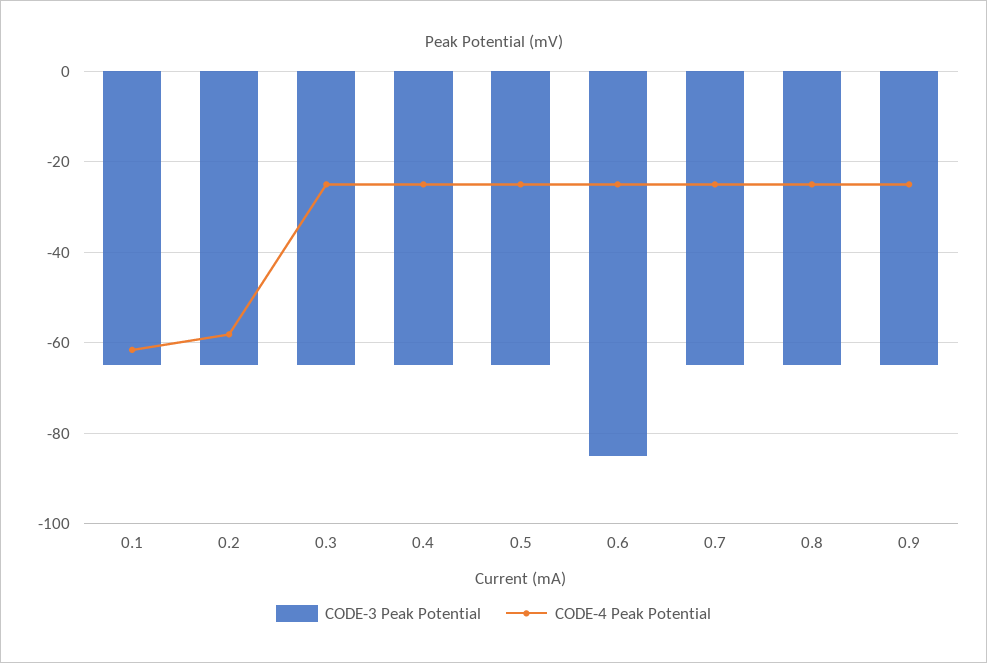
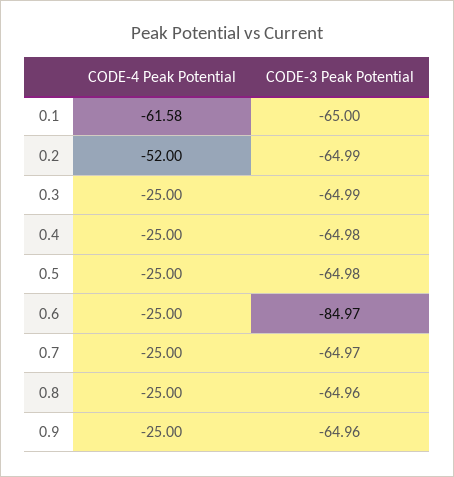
  {
    "CODE-3 Peak Potential": {
      "0.1": -65,
      "0.2": -64.99,
      "0.3": -64.99,
      "0.4": -64.98,
      "0.5": -64.98,
      "0.6": -84.97,
      "0.7": -64.97,
      "0.8": -64.96,
      "0.9": -64.96
    },
    "CODE-4 Peak Potential": {
      "0.1": -61.58,
-     "0.2": -58,
+     "0.2": -52,
      "0.3": -25,
      "0.4": -25,
      "0.5": -25,
      "0.6": -25,
      "0.7": -25,
      "0.8": -25,
      "0.9": -25
    }
  }

